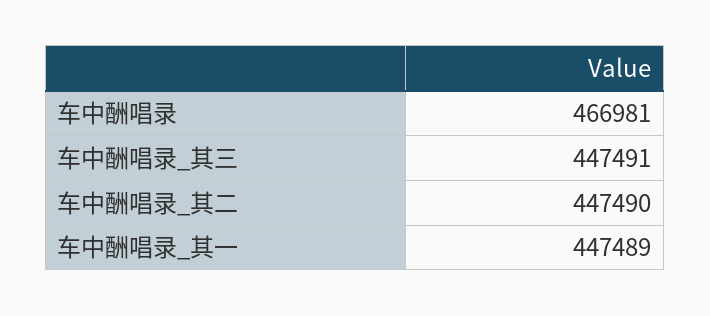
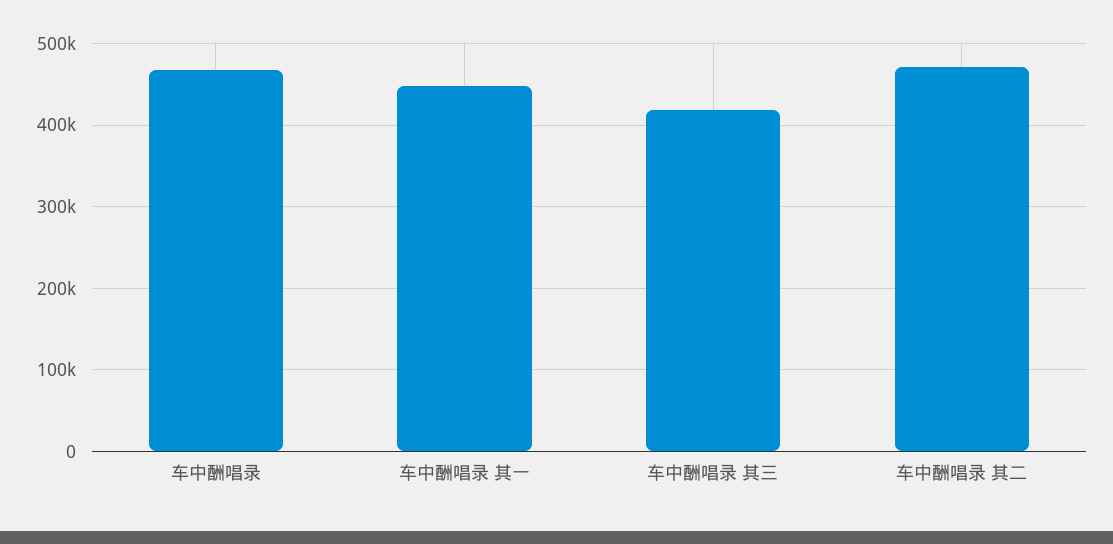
  {
    "车中酬唱录": 466981,
-   "车中酬唱录_其三": 447491,
+   "车中酬唱录_其三": 420000,
-   "车中酬唱录_其二": 447490,
+   "车中酬唱录_其二": 470000,
    "车中酬唱录_其一": 447489
  }

